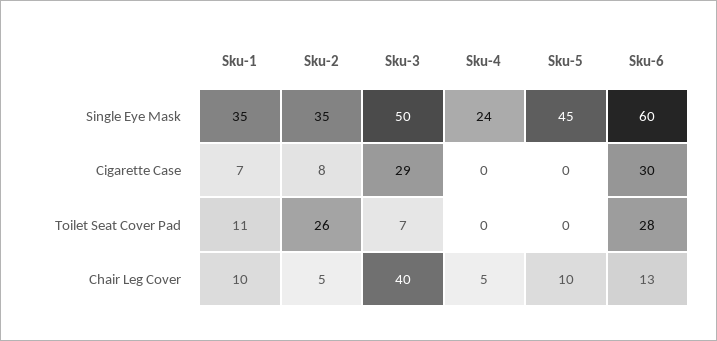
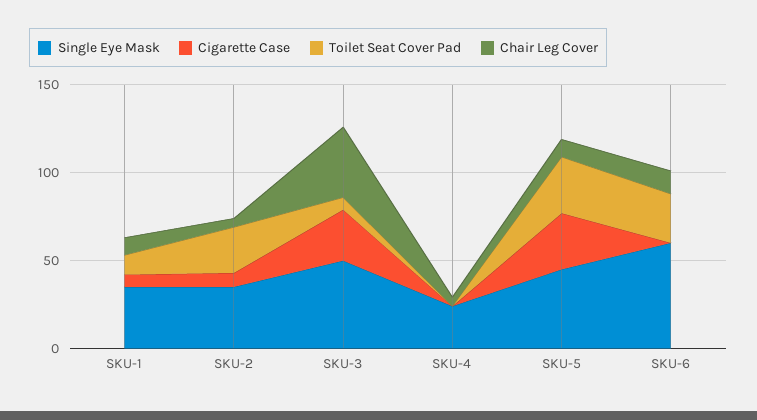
  {
    "Single Eye Mask": {
      "Sku-1": 35,
      "Sku-2": 35,
      "Sku-3": 50,
      "Sku-4": 24,
      "Sku-5": 45,
      "Sku-6": 60
    },
    "Cigarette Case": {
      "Sku-1": 7,
      "Sku-2": 8,
      "Sku-3": 29,
      "Sku-4": 0,
-     "Sku-5": 0,
+     "Sku-5": 30,
-     "Sku-6": 30
+     "Sku-6": 0
    },
    "Toilet Seat Cover Pad": {
      "Sku-1": 11,
      "Sku-2": 26,
      "Sku-3": 7,
      "Sku-4": 0,
-     "Sku-5": 0,
+     "Sku-5": 30,
      "Sku-6": 28
    },
    "Chair Leg Cover": {
      "Sku-1": 10,
      "Sku-2": 5,
      "Sku-3": 40,
      "Sku-4": 5,
      "Sku-5": 10,
      "Sku-6": 13
    }
  }

